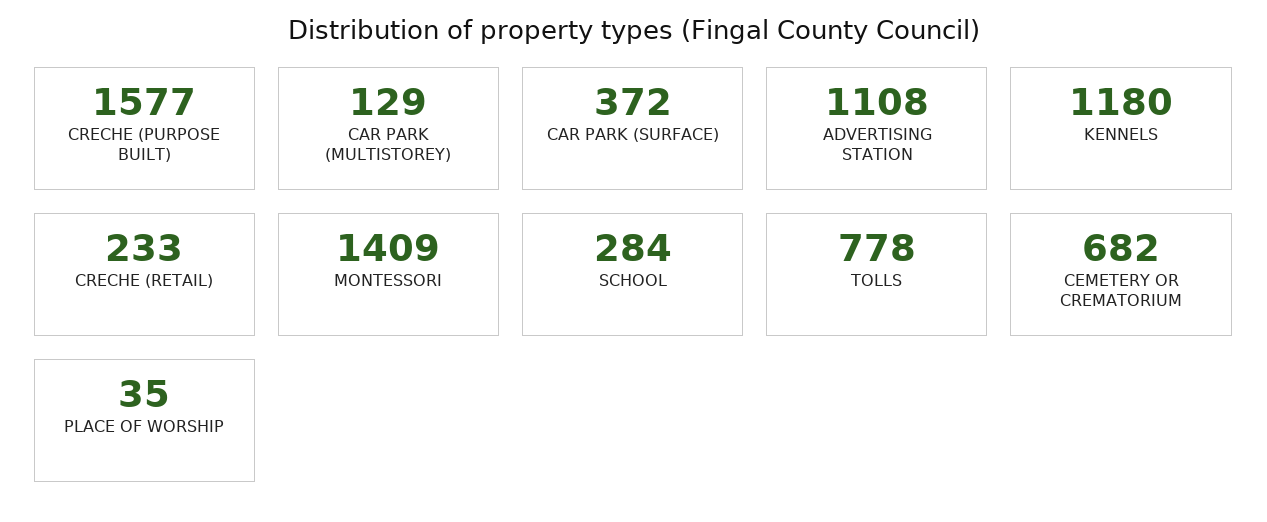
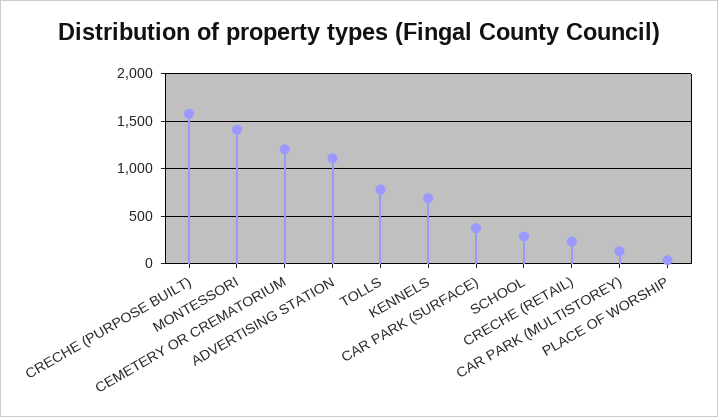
  {
    "CRECHE (PURPOSE BUILT)": 1577,
    "CAR PARK (MULTISTOREY)": 129,
    "CAR PARK (SURFACE)": 372,
    "ADVERTISING STATION": 1108,
-   "KENNELS": 1180,
+   "KENNELS": 700,
    "CRECHE (RETAIL)": 233,
    "MONTESSORI": 1409,
    "SCHOOL": 284,
    "TOLLS": 778,
-   "CEMETERY OR CREMATORIUM": 682,
+   "CEMETERY OR CREMATORIUM": 1200,
    "PLACE OF WORSHIP": 35
  }

